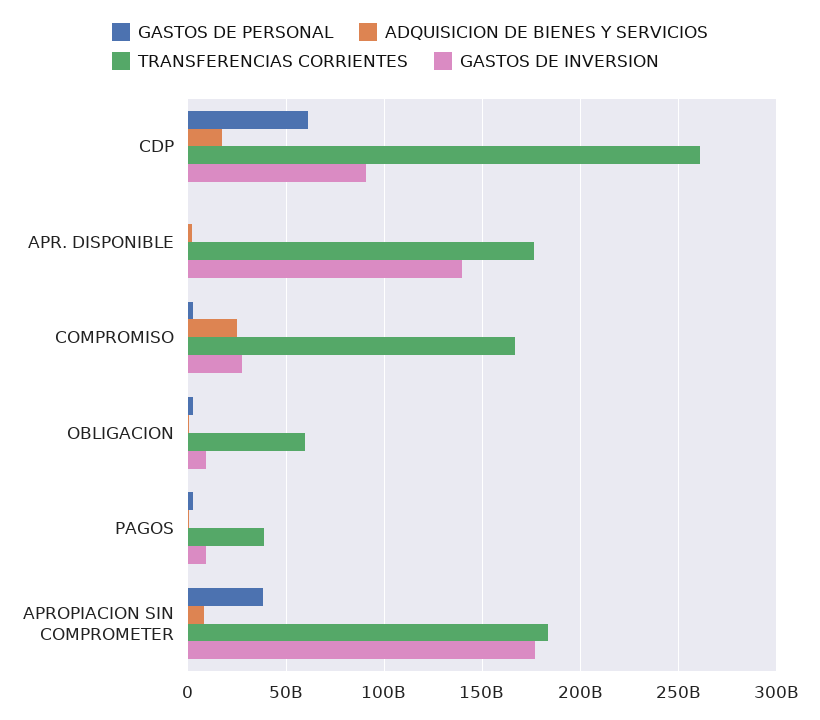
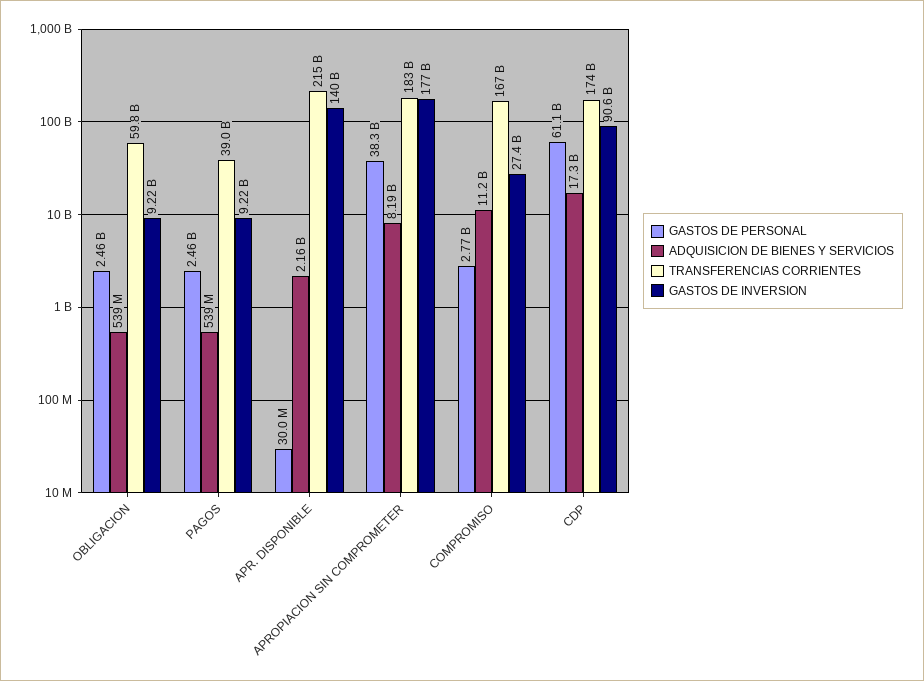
  {
    "GASTOS DE PERSONAL": {
      "CDP": 61100000000,
      "APR. DISPONIBLE": 30000000,
      "COMPROMISO": 2770000000,
      "OBLIGACION": 2460000000,
      "PAGOS": 2460000000,
      "APROPIACION SIN COMPROMETER": 38300000000
    },
    "ADQUISICION DE BIENES Y SERVICIOS": {
      "CDP": 17300000000,
      "APR. DISPONIBLE": 2160000000,
-     "COMPROMISO": 25000000000,
+     "COMPROMISO": 11200000000,
      "OBLIGACION": 539000000,
      "PAGOS": 539000000,
      "APROPIACION SIN COMPROMETER": 8190000000
    },
    "TRANSFERENCIAS CORRIENTES": {
-     "CDP": 260000000000,
+     "CDP": 174000000000,
-     "APR. DISPONIBLE": 175000000000,
+     "APR. DISPONIBLE": 215000000000,
      "COMPROMISO": 167000000000,
      "OBLIGACION": 59800000000,
      "PAGOS": 39000000000,
      "APROPIACION SIN COMPROMETER": 183000000000
    },
    "GASTOS DE INVERSION": {
      "CDP": 90600000000,
      "APR. DISPONIBLE": 140000000000,
      "COMPROMISO": 27400000000,
      "OBLIGACION": 9220000000,
      "PAGOS": 9220000000,
      "APROPIACION SIN COMPROMETER": 177000000000
    }
  }

